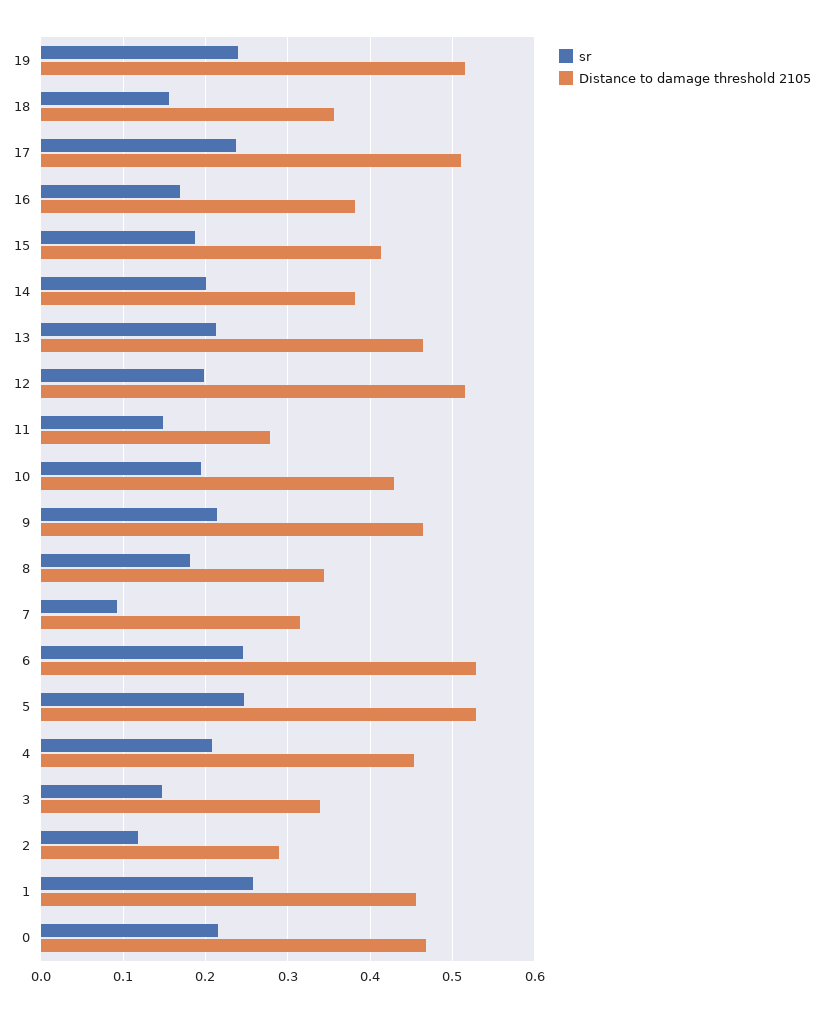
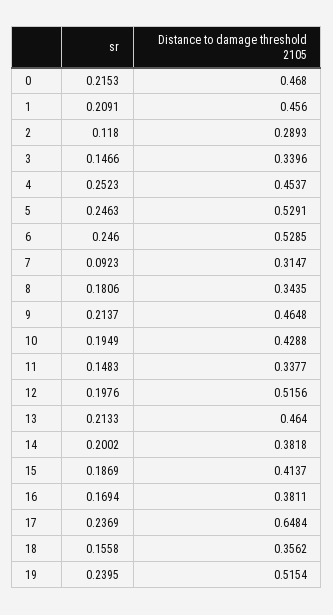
  {
    "sr": {
      "19": 0.2395,
      "18": 0.1558,
      "17": 0.2369,
      "16": 0.1694,
      "15": 0.1869,
      "14": 0.2002,
      "13": 0.2133,
      "12": 0.1976,
      "11": 0.1483,
      "10": 0.1949,
      "9": 0.2137,
      "8": 0.1806,
      "7": 0.0923,
      "6": 0.246,
      "5": 0.2463,
-     "4": 0.21,
+     "4": 0.2523,
      "3": 0.1466,
      "2": 0.118,
-     "1": 0.26,
+     "1": 0.2091,
      "0": 0.2153
    },
    "Distance to damage threshold 2105": {
      "19": 0.5154,
      "18": 0.3562,
-     "17": 0.51,
+     "17": 0.6484,
      "16": 0.3811,
      "15": 0.4137,
      "14": 0.3818,
      "13": 0.464,
      "12": 0.5156,
-     "11": 0.28,
+     "11": 0.3377,
      "10": 0.4288,
      "9": 0.4648,
      "8": 0.3435,
      "7": 0.3147,
      "6": 0.5285,
      "5": 0.5291,
      "4": 0.4537,
      "3": 0.3396,
      "2": 0.2893,
      "1": 0.456,
      "0": 0.468
    }
  }

